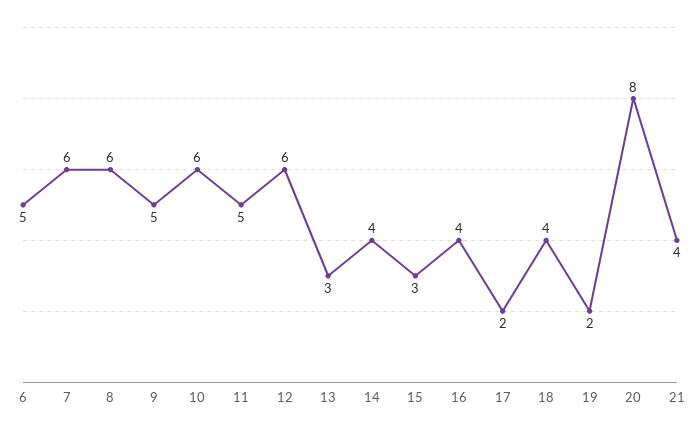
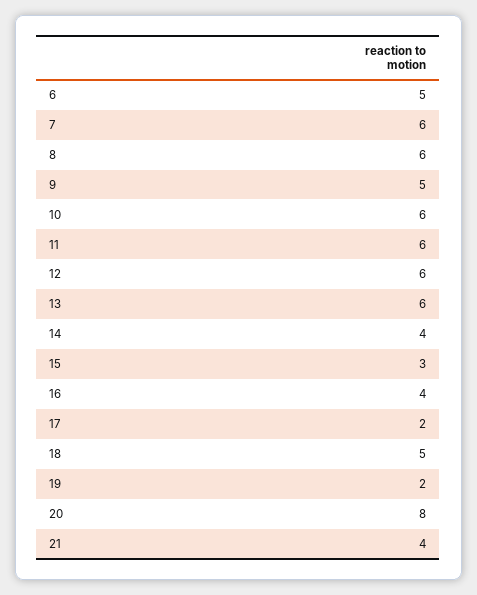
  {
    "6": 5,
    "7": 6,
    "8": 6,
    "9": 5,
    "10": 6,
-   "11": 5,
+   "11": 6,
    "12": 6,
-   "13": 3,
+   "13": 6,
    "14": 4,
    "15": 3,
    "16": 4,
    "17": 2,
-   "18": 4,
+   "18": 5,
    "19": 2,
    "20": 8,
    "21": 4
  }

